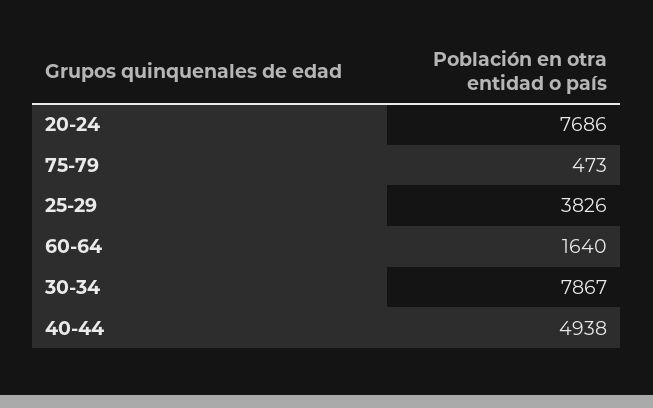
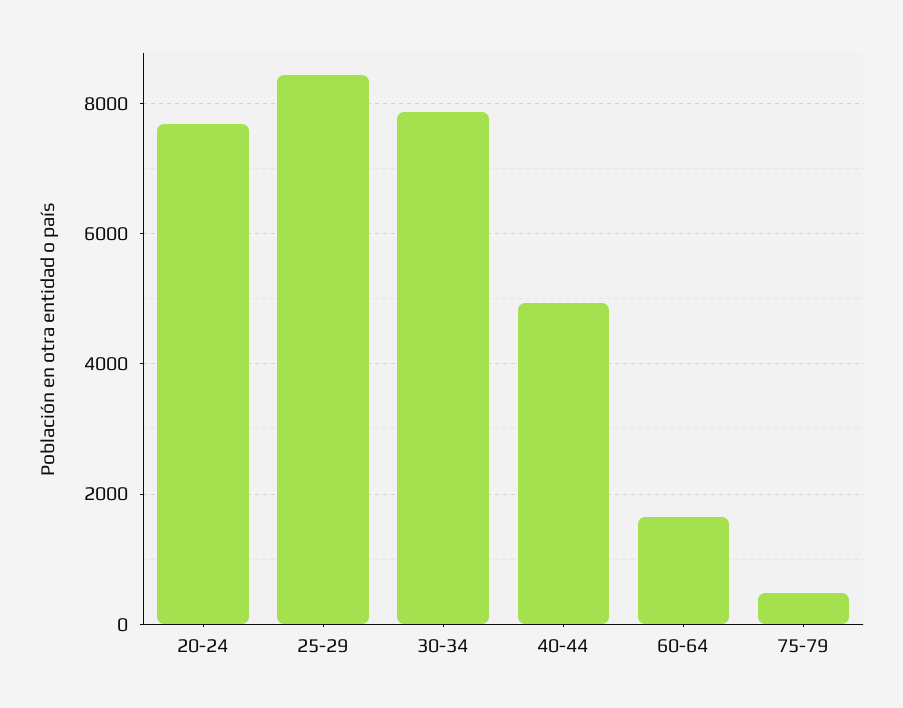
  {
    "20-24": 7686,
    "75-79": 473,
-   "25-29": 3826,
+   "25-29": 8400,
    "60-64": 1640,
    "30-34": 7867,
    "40-44": 4938
  }

